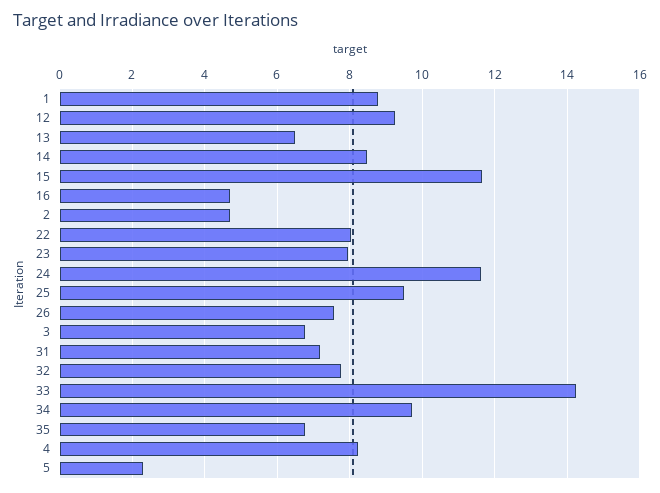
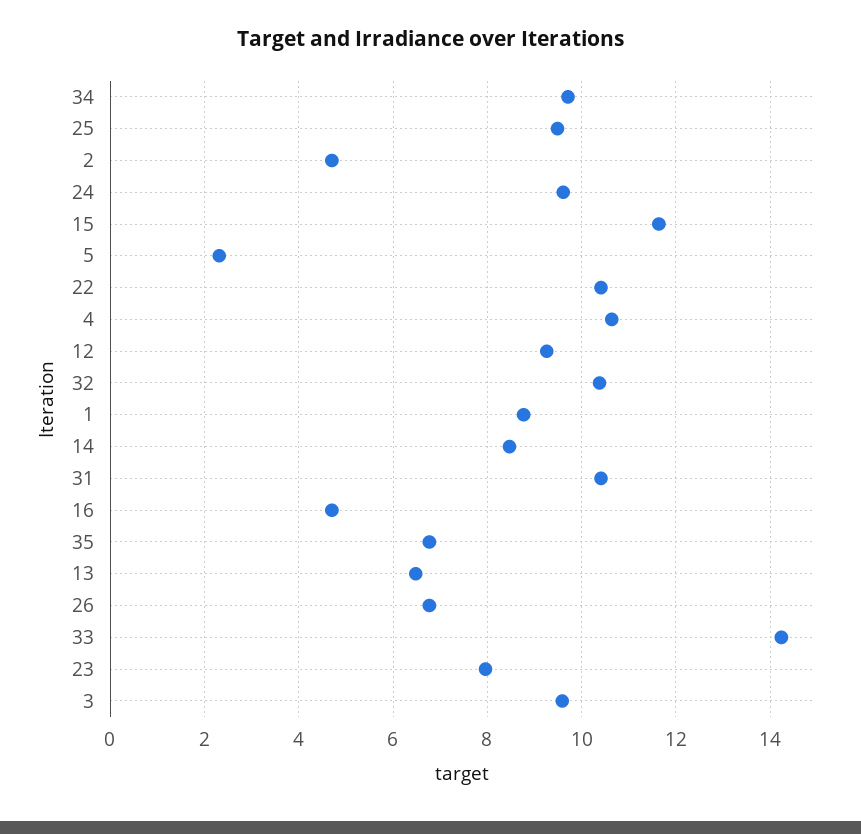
  {
    "1": 8.8,
    "12": 9.2,
    "13": 6.4,
    "14": 8.4,
    "15": 11.6,
    "16": 4.8,
    "2": 4.8,
-   "22": 8,
+   "22": 10.4,
    "23": 8,
-   "24": 11.6,
+   "24": 9.6,
    "25": 9.4,
-   "26": 7.6,
+   "26": 6.8,
-   "3": 6.8,
+   "3": 9.6,
-   "31": 7.2,
+   "31": 10.4,
-   "32": 7.8,
+   "32": 10.4,
    "33": 14.2,
    "34": 9.8,
    "35": 6.8,
-   "4": 8.2,
+   "4": 10.6,
    "5": 2.4
  }

